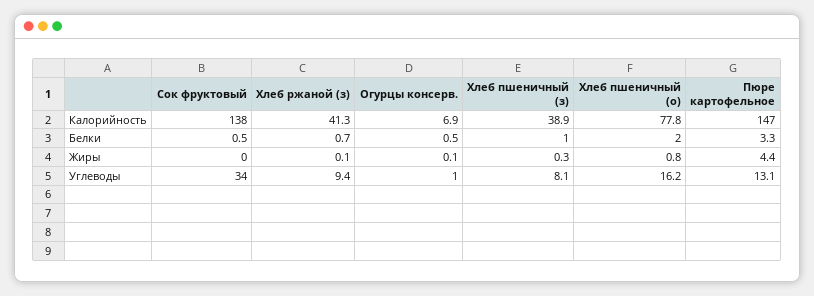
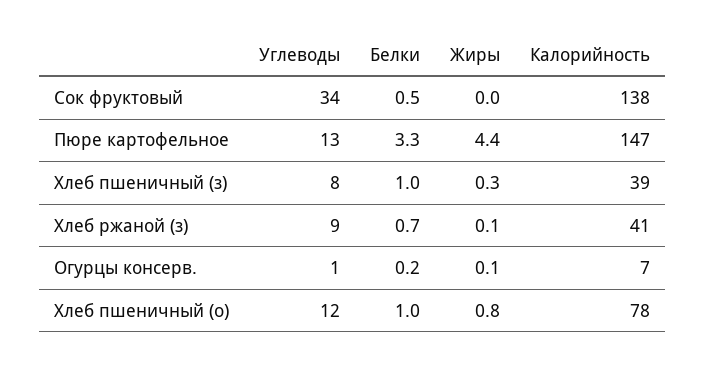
  {
    "Сок фруктовый": {
      "Калорийность": 138,
      "Белки": 0.5,
      "Жиры": 0,
      "Углеводы": 34
    },
    "Хлеб ржаной (з)": {
      "Калорийность": 41.3,
      "Белки": 0.7,
      "Жиры": 0.1,
      "Углеводы": 9.4
    },
    "Огурцы консерв.": {
      "Калорийность": 6.9,
-     "Белки": 0.5,
+     "Белки": 0.2,
      "Жиры": 0.1,
      "Углеводы": 1
    },
    "Хлеб пшеничный (з)": {
      "Калорийность": 38.9,
      "Белки": 1,
      "Жиры": 0.3,
      "Углеводы": 8.1
    },
    "Хлеб пшеничный (о)": {
      "Калорийность": 77.8,
-     "Белки": 2,
+     "Белки": 1,
      "Жиры": 0.8,
-     "Углеводы": 16.2
+     "Углеводы": 12
    },
    "Пюре картофельное": {
      "Калорийность": 147,
      "Белки": 3.3,
      "Жиры": 4.4,
      "Углеводы": 13.1
    }
  }

